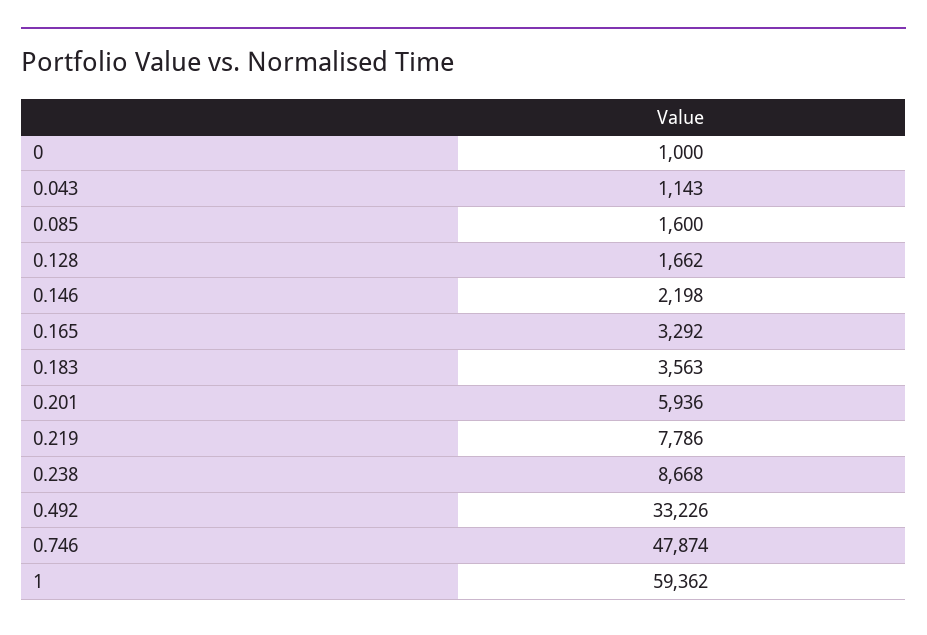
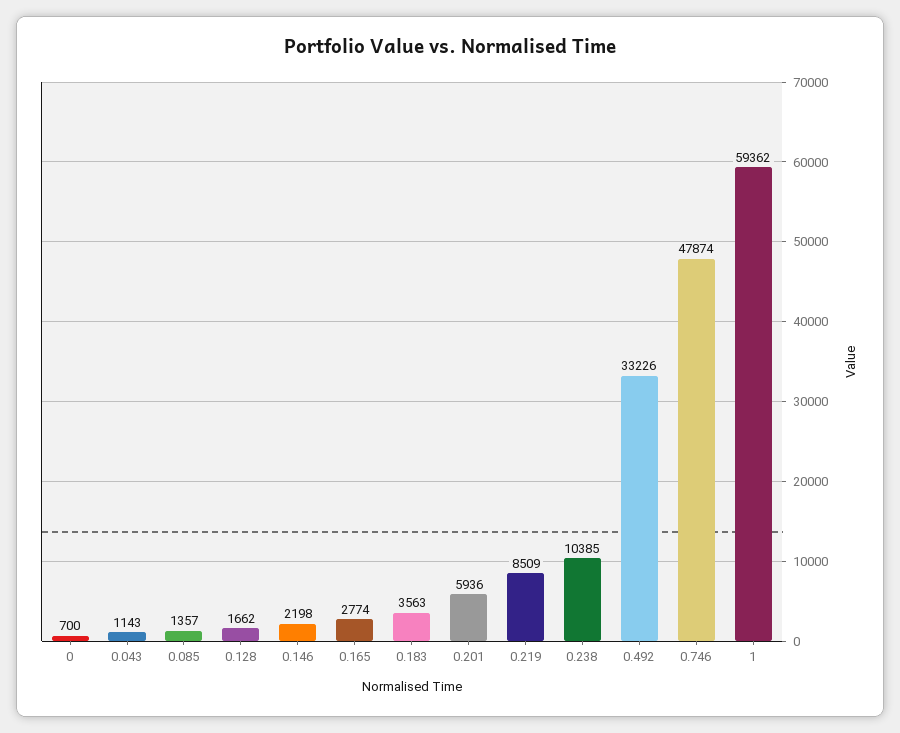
  {
-   "0": 1000,
+   "0": 700,
    "0.043": 1143,
-   "0.085": 1600,
+   "0.085": 1357,
    "0.128": 1662,
    "0.146": 2198,
-   "0.165": 3292,
+   "0.165": 2774,
    "0.183": 3563,
    "0.201": 5936,
-   "0.219": 7786,
+   "0.219": 8509,
-   "0.238": 8668,
+   "0.238": 10385,
    "0.492": 33226,
    "0.746": 47874,
    "1": 59362
  }

